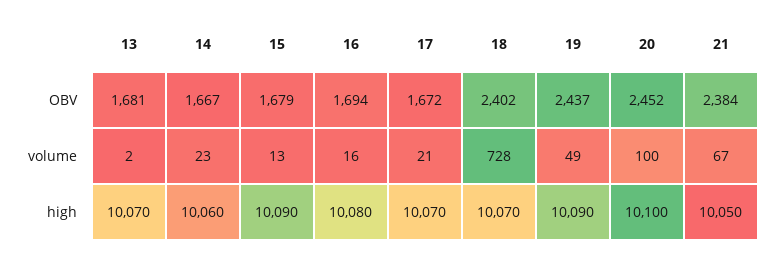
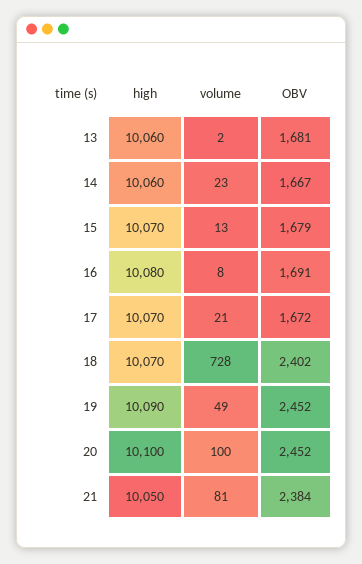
  {
    "13": {
      "OBV": 1681,
      "volume": 2,
-     "high": 10070
+     "high": 10060
    },
    "14": {
      "OBV": 1667,
      "volume": 23,
      "high": 10060
    },
    "15": {
      "OBV": 1679,
      "volume": 13,
-     "high": 10090
+     "high": 10070
    },
    "16": {
-     "OBV": 1694,
+     "OBV": 1691,
-     "volume": 16,
+     "volume": 8,
      "high": 10080
    },
    "17": {
      "OBV": 1672,
      "volume": 21,
      "high": 10070
    },
    "18": {
      "OBV": 2402,
      "volume": 728,
      "high": 10070
    },
    "19": {
-     "OBV": 2437,
+     "OBV": 2452,
      "volume": 49,
      "high": 10090
    },
    "20": {
      "OBV": 2452,
      "volume": 100,
      "high": 10100
    },
    "21": {
      "OBV": 2384,
-     "volume": 67,
+     "volume": 81,
      "high": 10050
    }
  }

